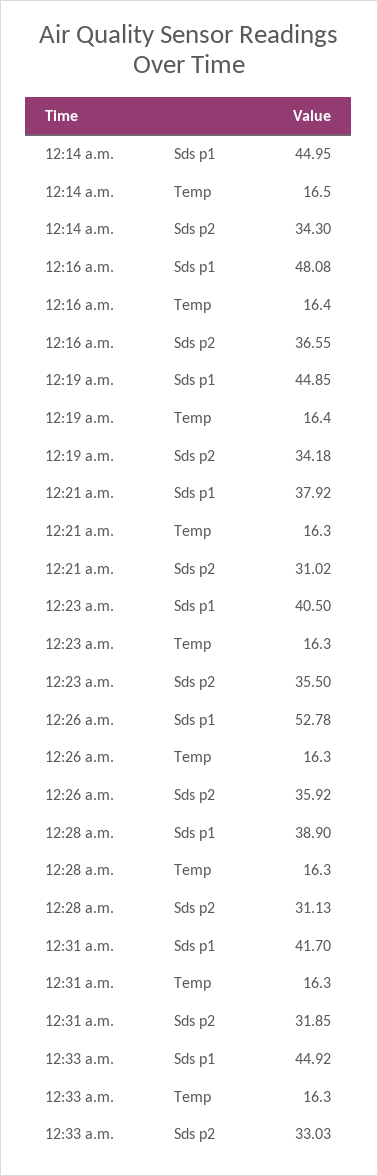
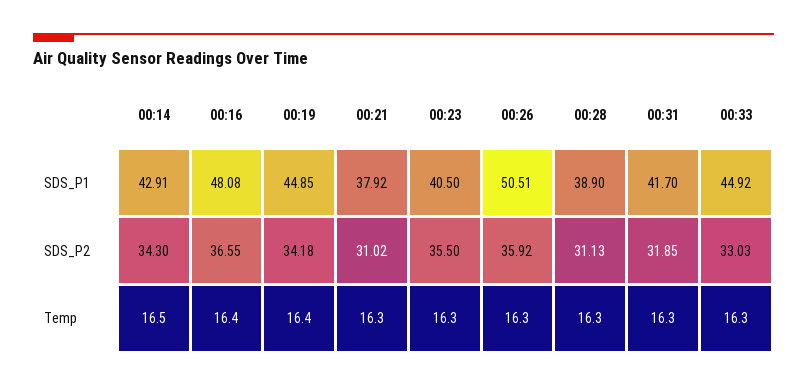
  {
    "12:14 a.m.": {
-     "Sds p1": 44.95,
+     "Sds p1": 42.91,
      "Temp": 16.5,
      "Sds p2": 34.3
    },
    "12:16 a.m.": {
      "Sds p1": 48.08,
      "Temp": 16.4,
      "Sds p2": 36.55
    },
    "12:19 a.m.": {
      "Sds p1": 44.85,
      "Temp": 16.4,
      "Sds p2": 34.18
    },
    "12:21 a.m.": {
      "Sds p1": 37.92,
      "Temp": 16.3,
      "Sds p2": 31.02
    },
    "12:23 a.m.": {
      "Sds p1": 40.5,
      "Temp": 16.3,
      "Sds p2": 35.5
    },
    "12:26 a.m.": {
-     "Sds p1": 52.78,
+     "Sds p1": 50.51,
      "Temp": 16.3,
      "Sds p2": 35.92
    },
    "12:28 a.m.": {
      "Sds p1": 38.9,
      "Temp": 16.3,
      "Sds p2": 31.13
    },
    "12:31 a.m.": {
      "Sds p1": 41.7,
      "Temp": 16.3,
      "Sds p2": 31.85
    },
    "12:33 a.m.": {
      "Sds p1": 44.92,
      "Temp": 16.3,
      "Sds p2": 33.03
    }
  }

